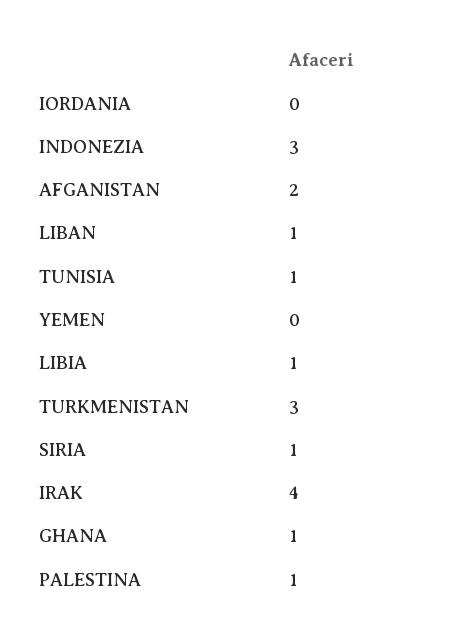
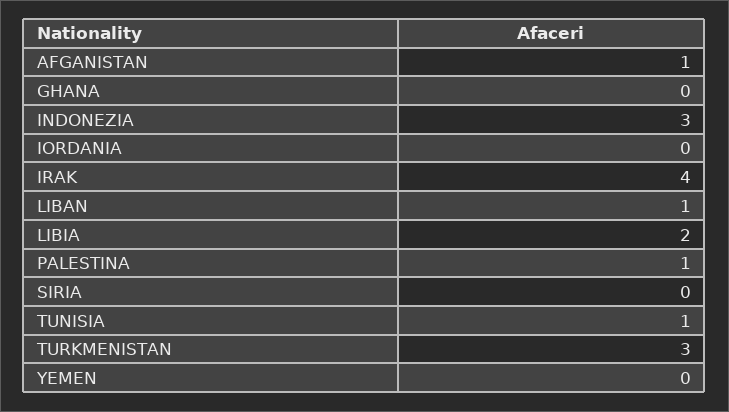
  {
    "IORDANIA": 0,
    "INDONEZIA": 3,
-   "AFGANISTAN": 2,
+   "AFGANISTAN": 1,
    "LIBAN": 1,
    "TUNISIA": 1,
    "YEMEN": 0,
-   "LIBIA": 1,
+   "LIBIA": 2,
    "TURKMENISTAN": 3,
-   "SIRIA": 1,
+   "SIRIA": 0,
    "IRAK": 4,
-   "GHANA": 1,
+   "GHANA": 0,
    "PALESTINA": 1
  }

